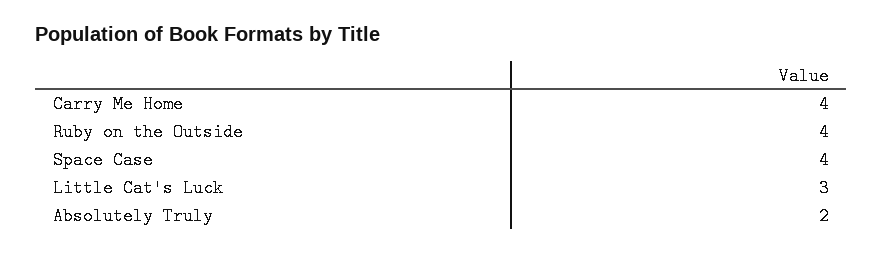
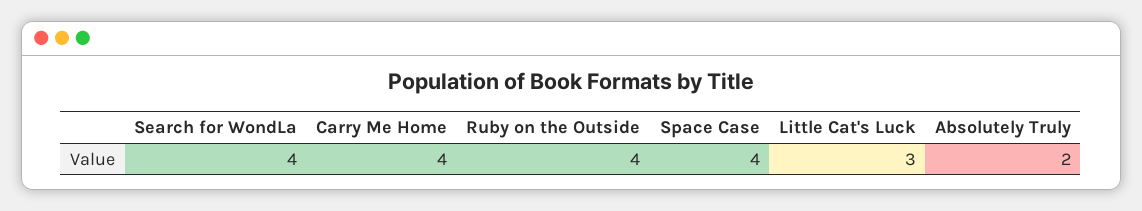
  {
    "Carry Me Home": 4,
    "Ruby on the Outside": 4,
    "Space Case": 4,
    "Little Cat's Luck": 3,
-   "Absolutely Truly": 2
+   "Absolutely Truly": 2,
+   "Search for WondLa": 4
  }

